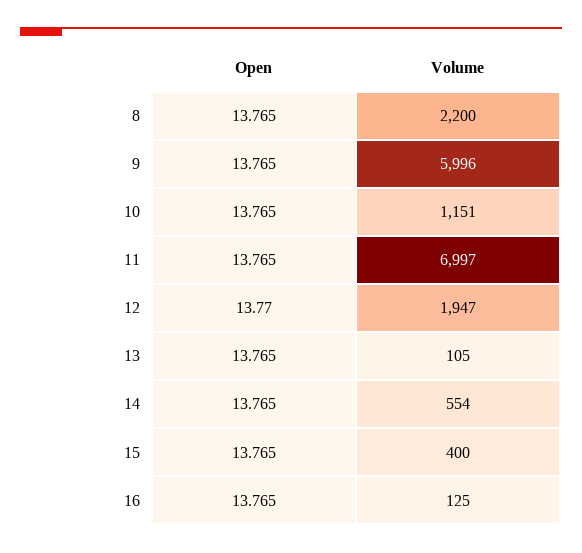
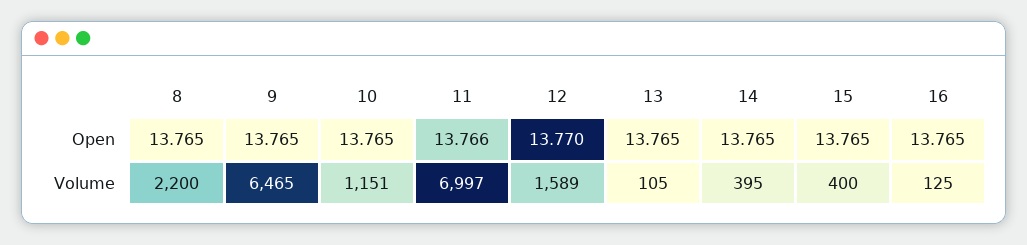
  {
    "Open": {
      "8": 13.765,
      "9": 13.765,
      "10": 13.765,
-     "11": 13.765,
+     "11": 13.766,
      "12": 13.77,
      "13": 13.765,
      "14": 13.765,
      "15": 13.765,
      "16": 13.765
    },
    "Volume": {
      "8": 2200,
-     "9": 5996,
+     "9": 6465,
      "10": 1151,
      "11": 6997,
-     "12": 1947,
+     "12": 1589,
      "13": 105,
-     "14": 554,
+     "14": 395,
      "15": 400,
      "16": 125
    }
  }

